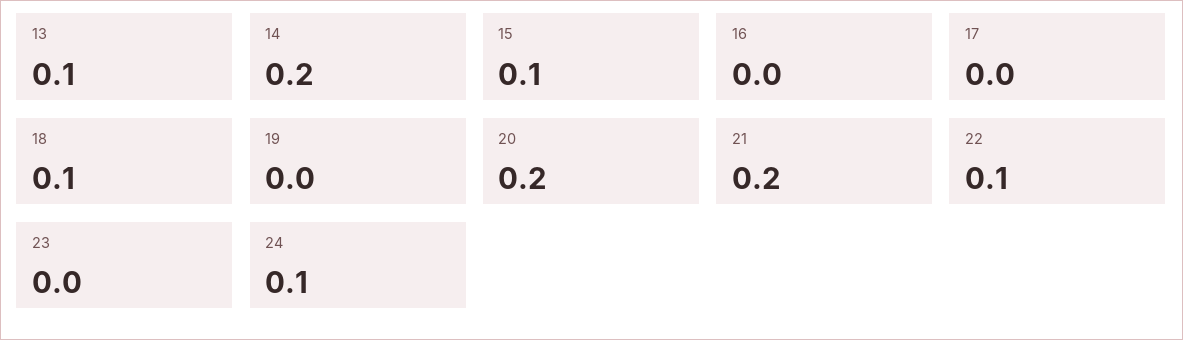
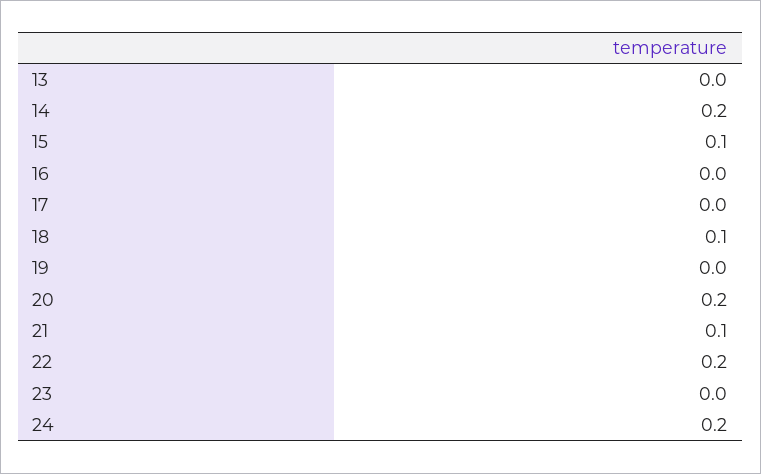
  {
-   "13": 0.1,
+   "13": 0,
    "14": 0.2,
    "15": 0.1,
    "16": 0,
    "17": 0,
    "18": 0.1,
    "19": 0,
    "20": 0.2,
-   "21": 0.2,
+   "21": 0.1,
-   "22": 0.1,
+   "22": 0.2,
    "23": 0,
-   "24": 0.1
+   "24": 0.2
  }

